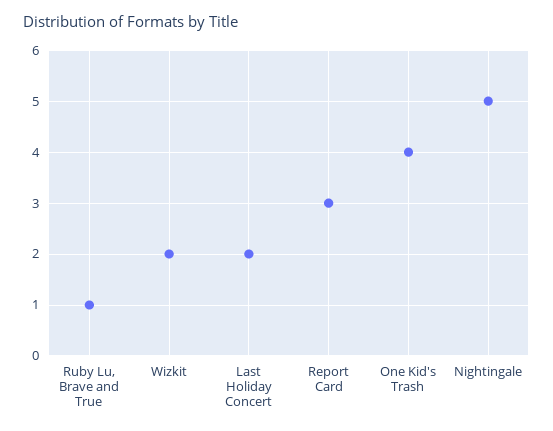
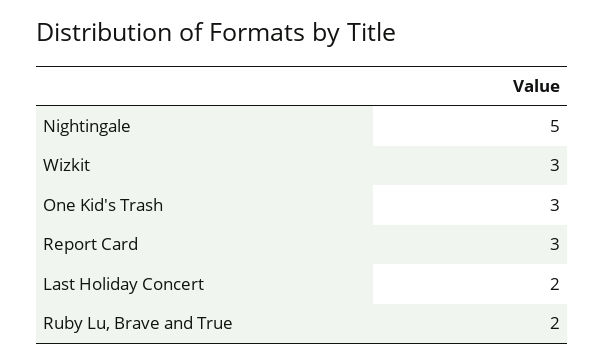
  {
-   "Ruby Lu, Brave and True": 1,
+   "Ruby Lu, Brave and True": 2,
-   "Wizkit": 2,
+   "Wizkit": 3,
    "Last Holiday Concert": 2,
    "Report Card": 3,
-   "One Kid's Trash": 4,
+   "One Kid's Trash": 3,
    "Nightingale": 5
  }

